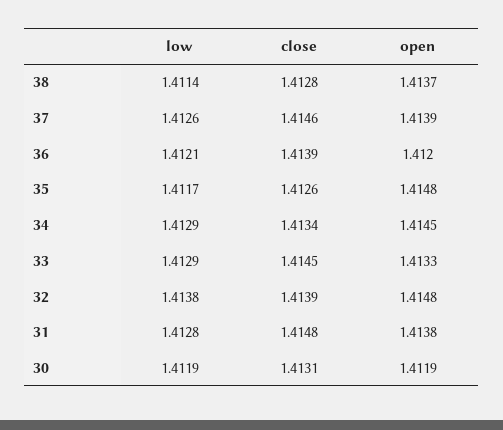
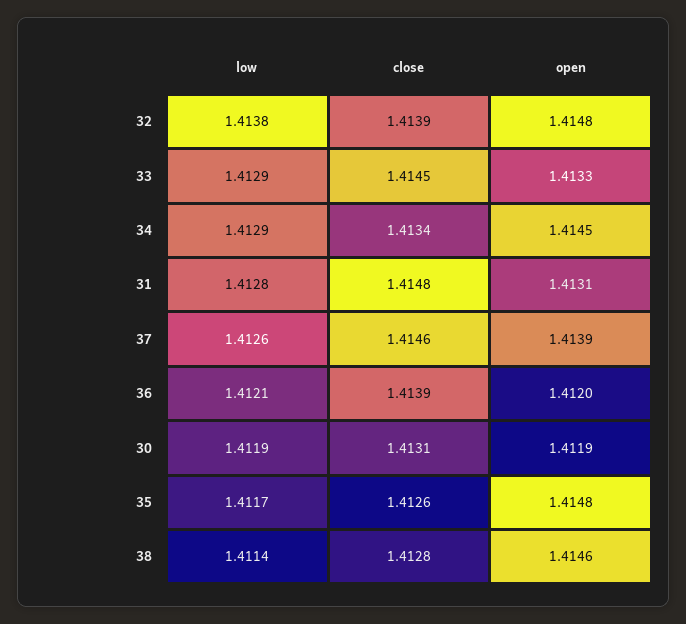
  {
    "low": {
      "38": 1.4114,
      "37": 1.4126,
      "36": 1.4121,
      "35": 1.4117,
      "34": 1.4129,
      "33": 1.4129,
      "32": 1.4138,
      "31": 1.4128,
      "30": 1.4119
    },
    "close": {
      "38": 1.4128,
      "37": 1.4146,
      "36": 1.4139,
      "35": 1.4126,
      "34": 1.4134,
      "33": 1.4145,
      "32": 1.4139,
      "31": 1.4148,
      "30": 1.4131
    },
    "open": {
-     "38": 1.4137,
+     "38": 1.4146,
      "37": 1.4139,
      "36": 1.412,
      "35": 1.4148,
      "34": 1.4145,
      "33": 1.4133,
      "32": 1.4148,
-     "31": 1.4138,
+     "31": 1.4131,
      "30": 1.4119
    }
  }

